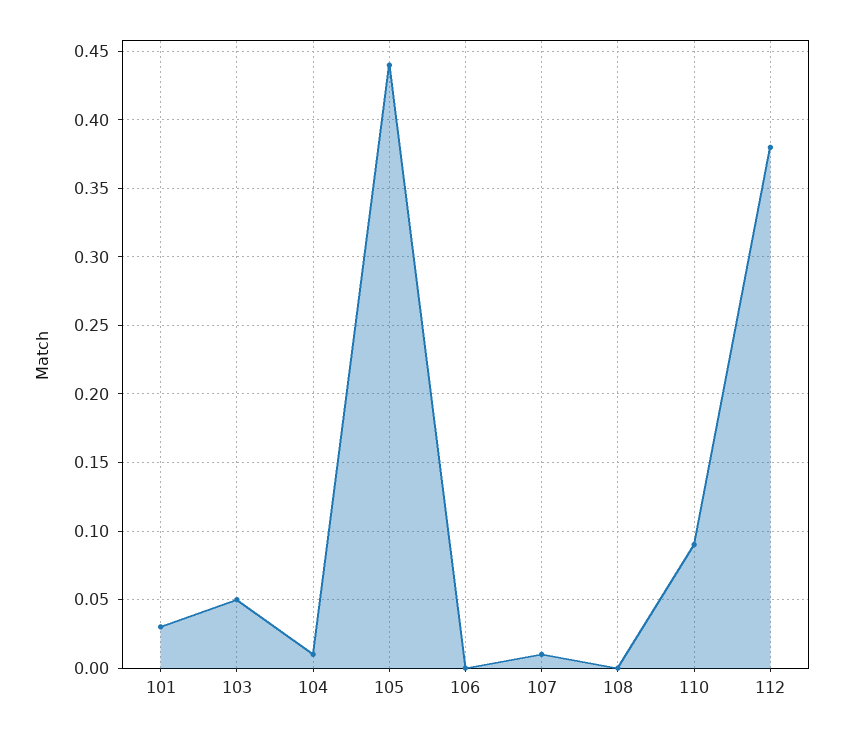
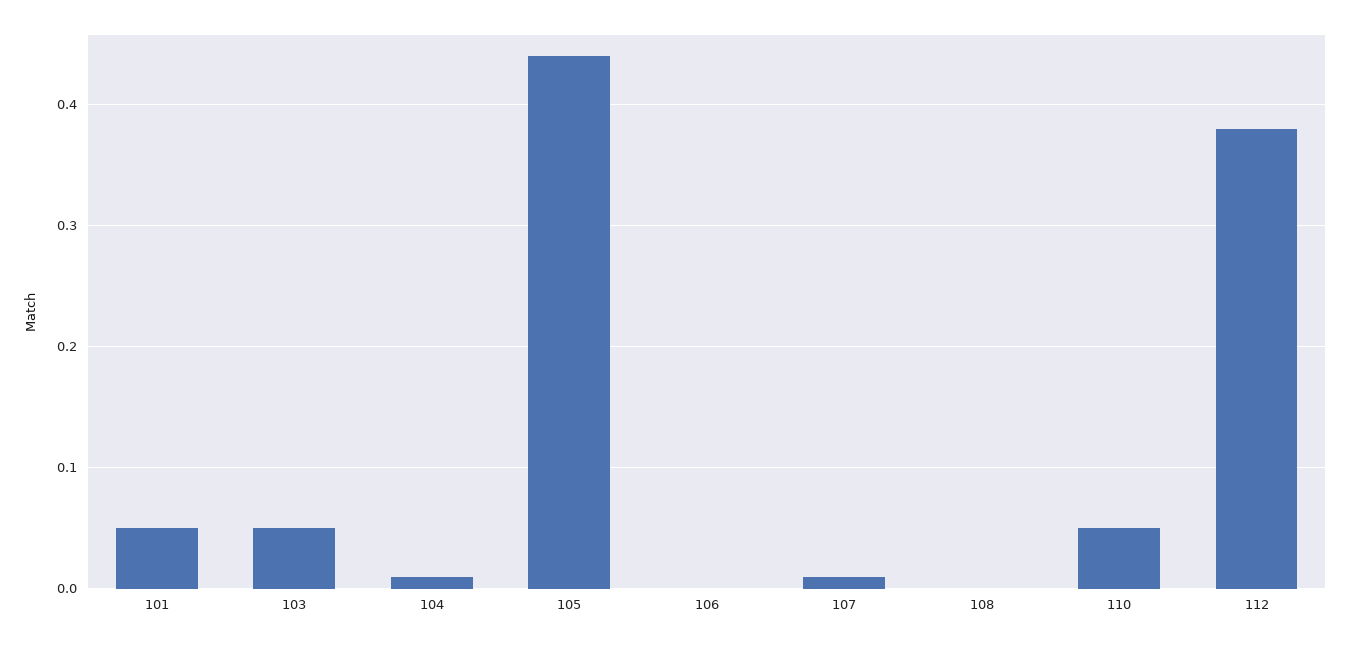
  {
-   "101": 0.03,
+   "101": 0.05,
    "103": 0.05,
    "104": 0.01,
    "105": 0.44,
    "106": 0,
    "107": 0.01,
    "108": 0,
-   "110": 0.09,
+   "110": 0.05,
    "112": 0.38
  }

